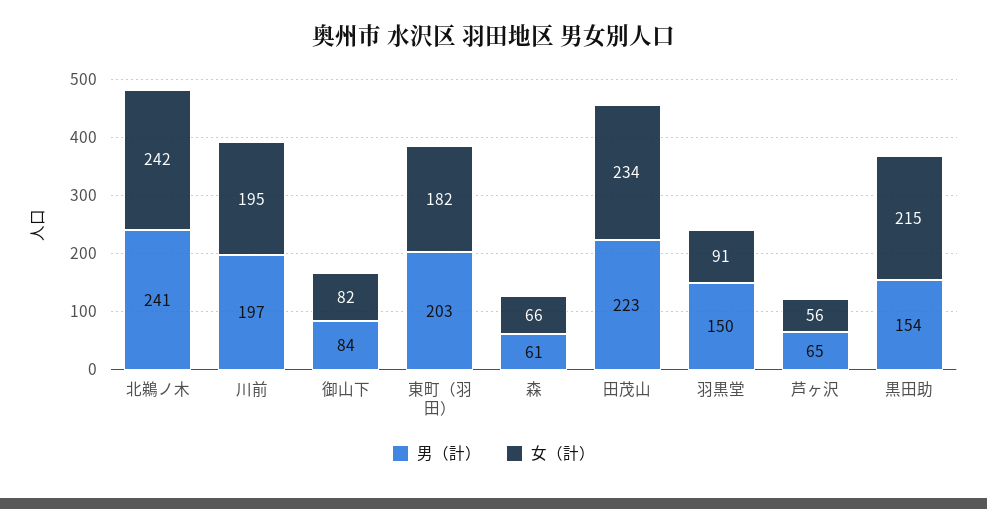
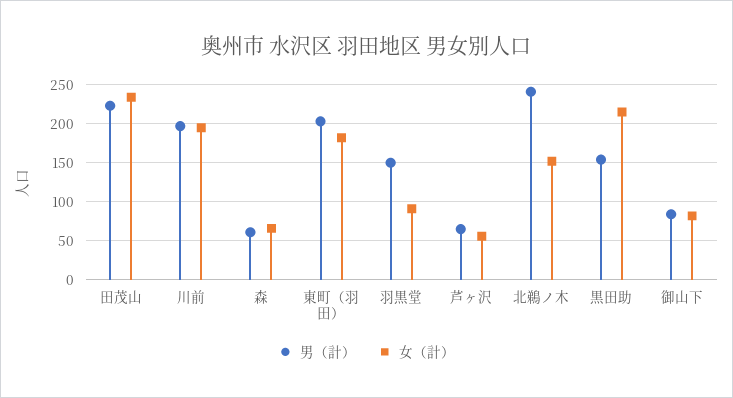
  {
    "男（計）": {
      "北鵜ノ木": 241,
      "川前": 197,
      "御山下": 84,
      "東町（羽田）": 203,
      "森": 61,
      "田茂山": 223,
      "羽黒堂": 150,
      "芦ヶ沢": 65,
      "黒田助": 154
    },
    "女（計）": {
-     "北鵜ノ木": 242,
+     "北鵜ノ木": 150,
      "川前": 195,
      "御山下": 82,
      "東町（羽田）": 182,
      "森": 66,
      "田茂山": 234,
      "羽黒堂": 91,
      "芦ヶ沢": 56,
      "黒田助": 215
    }
  }

